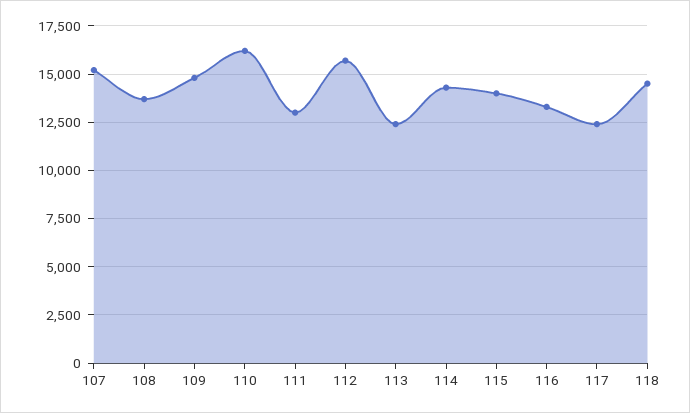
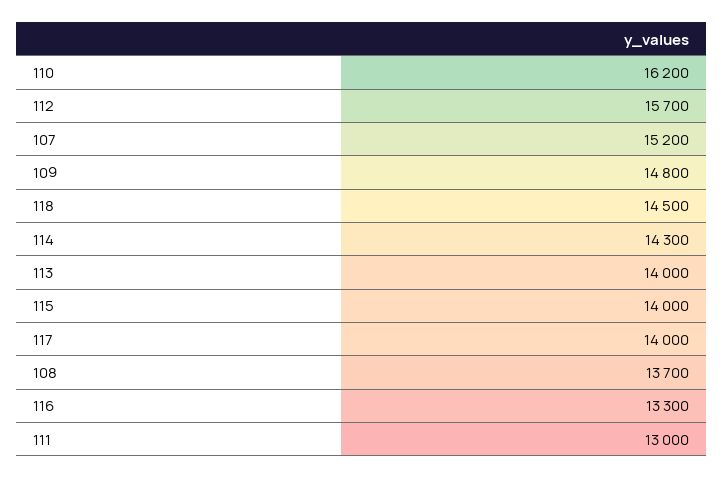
  {
    "107": 15200,
    "108": 13700,
    "109": 14800,
    "110": 16200,
    "111": 13000,
    "112": 15700,
-   "113": 12500,
+   "113": 14000,
    "114": 14300,
    "115": 14000,
    "116": 13300,
-   "117": 12500,
+   "117": 14000,
    "118": 14500
  }

